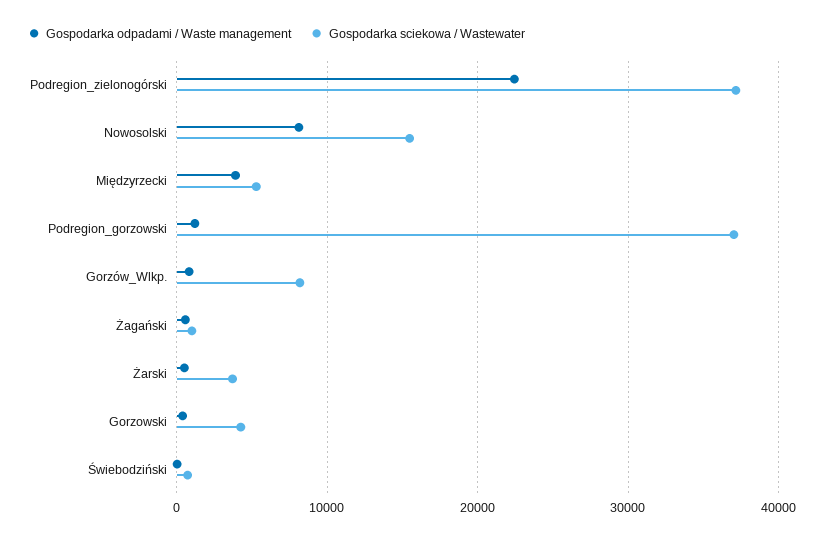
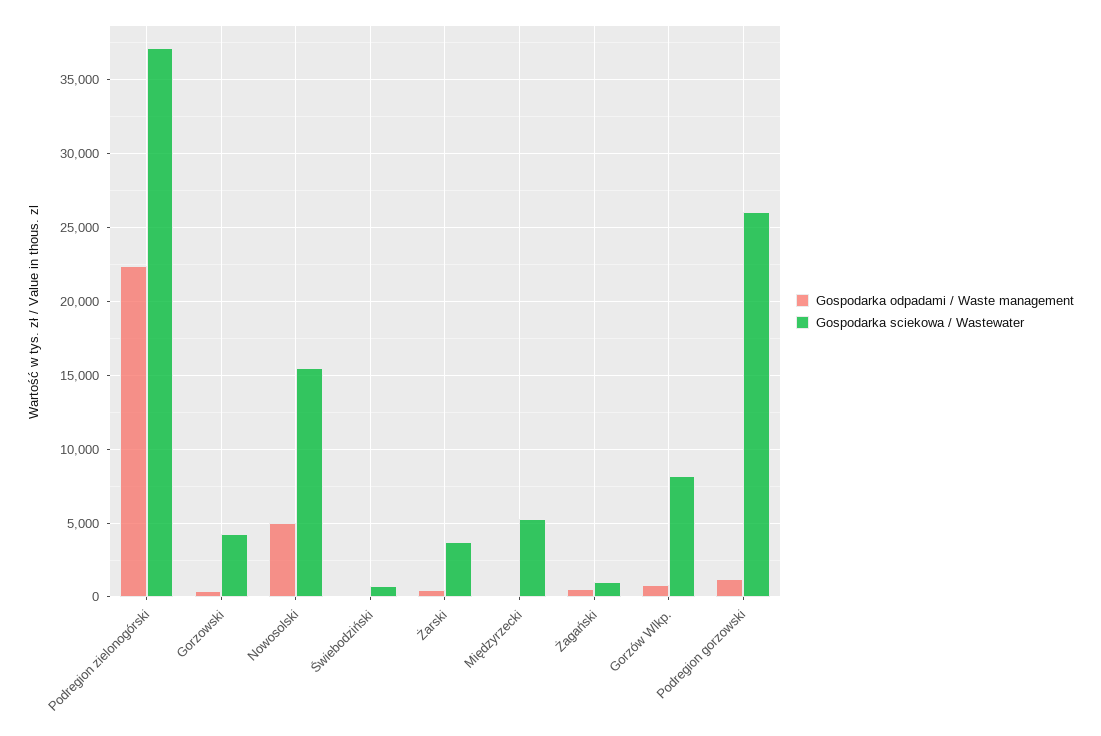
  {
    "Gospodarka odpadami / Waste management": {
      "Podregion_zielonogórski": 22500,
-     "Nowosolski": 8000,
+     "Nowosolski": 5000,
-     "Międzyrzecki": 4000,
+     "Międzyrzecki": 0,
      "Podregion_gorzowski": 1000,
      "Gorzów_Wlkp.": 1000,
      "Żagański": 500,
      "Żarski": 500,
      "Gorzowski": 500,
      "Świebodziński": 0
    },
    "Gospodarka sciekowa / Wastewater": {
      "Podregion_zielonogórski": 37000,
      "Nowosolski": 15500,
      "Międzyrzecki": 5500,
-     "Podregion_gorzowski": 37000,
+     "Podregion_gorzowski": 26000,
      "Gorzów_Wlkp.": 8000,
      "Żagański": 1000,
      "Żarski": 3500,
      "Gorzowski": 4000,
      "Świebodziński": 500
    }
  }

